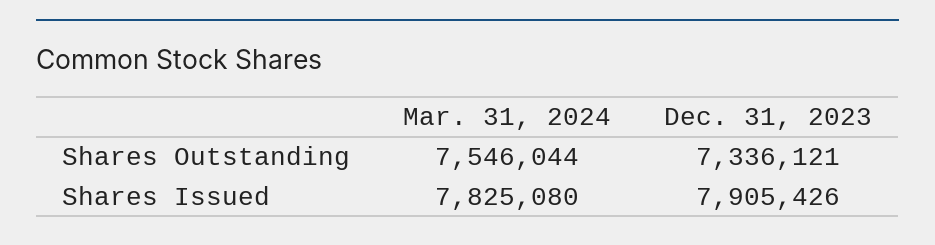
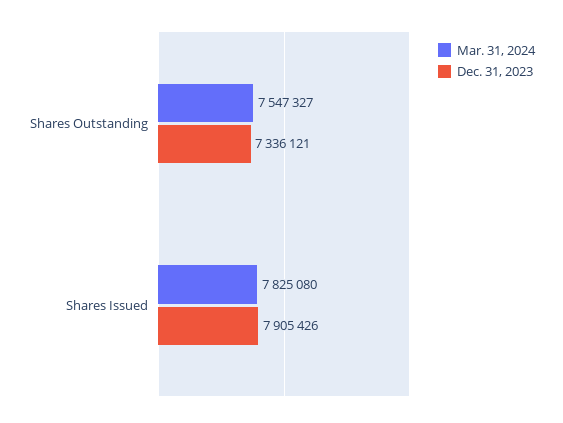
  {
    "Mar. 31, 2024": {
-     "Shares Outstanding": 7546044,
+     "Shares Outstanding": 7547327,
      "Shares Issued": 7825080
    },
    "Dec. 31, 2023": {
      "Shares Outstanding": 7336121,
      "Shares Issued": 7905426
    }
  }

